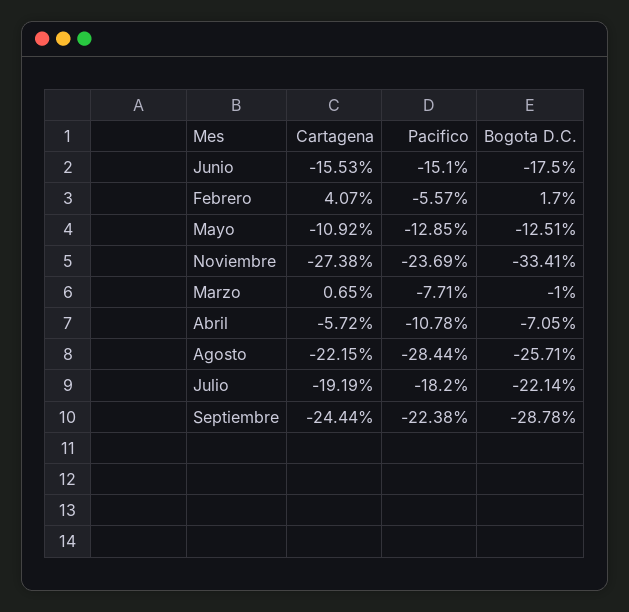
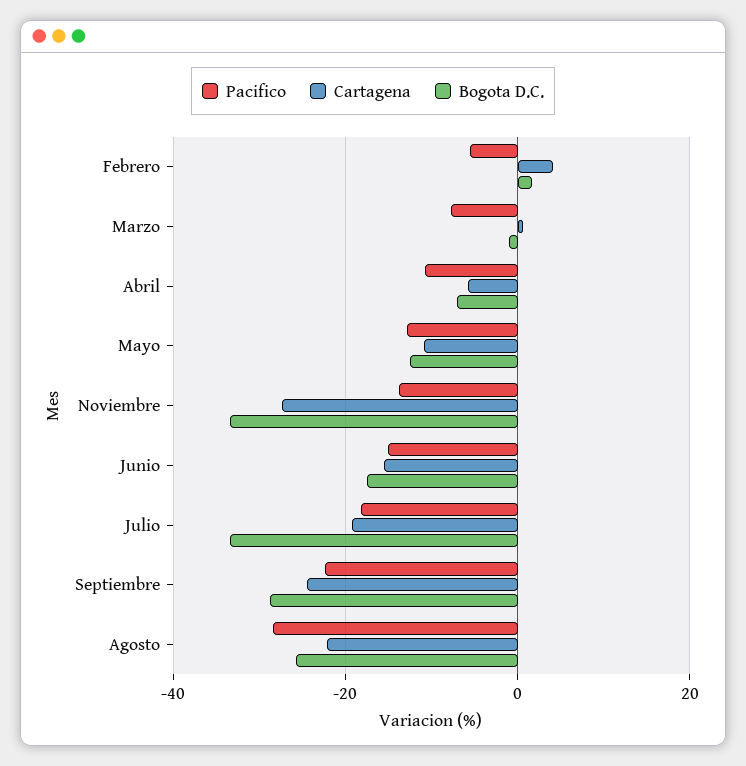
  {
    "Cartagena": {
      "Junio": -15.53,
      "Febrero": 4.07,
      "Mayo": -10.92,
      "Noviembre": -27.38,
      "Marzo": 0.65,
      "Abril": -5.72,
      "Agosto": -22.15,
      "Julio": -19.19,
      "Septiembre": -24.44
    },
    "Pacifico": {
      "Junio": -15.1,
      "Febrero": -5.57,
      "Mayo": -12.85,
-     "Noviembre": -23.69,
+     "Noviembre": -14,
      "Marzo": -7.71,
      "Abril": -10.78,
      "Agosto": -28.44,
      "Julio": -18.2,
      "Septiembre": -22.38
    },
    "Bogota D.C.": {
      "Junio": -17.5,
      "Febrero": 1.7,
      "Mayo": -12.51,
      "Noviembre": -33.41,
      "Marzo": -1,
      "Abril": -7.05,
      "Agosto": -25.71,
-     "Julio": -22.14,
+     "Julio": -34,
      "Septiembre": -28.78
    }
  }

